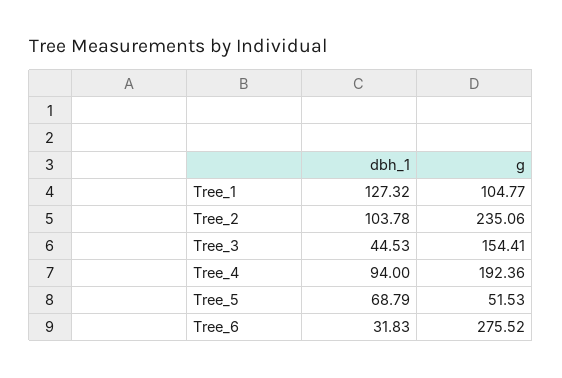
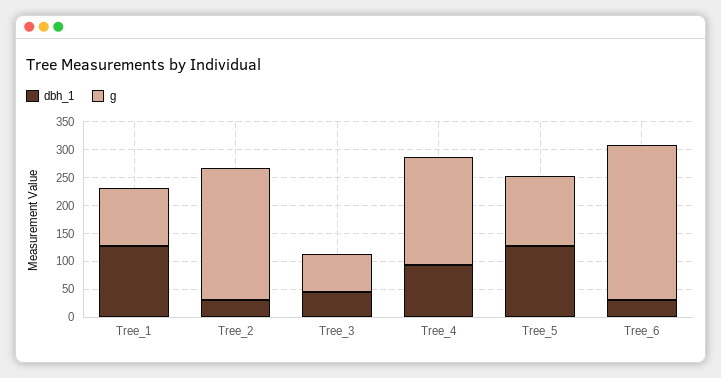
  {
    "dbh_1": {
      "Tree_1": 127.32,
-     "Tree_2": 103.78,
+     "Tree_2": 25,
      "Tree_3": 44.53,
      "Tree_4": 94,
-     "Tree_5": 68.79,
+     "Tree_5": 125,
      "Tree_6": 31.83
    },
    "g": {
      "Tree_1": 104.77,
      "Tree_2": 235.06,
-     "Tree_3": 154.41,
+     "Tree_3": 75,
      "Tree_4": 192.36,
-     "Tree_5": 51.53,
+     "Tree_5": 125,
      "Tree_6": 275.52
    }
  }

